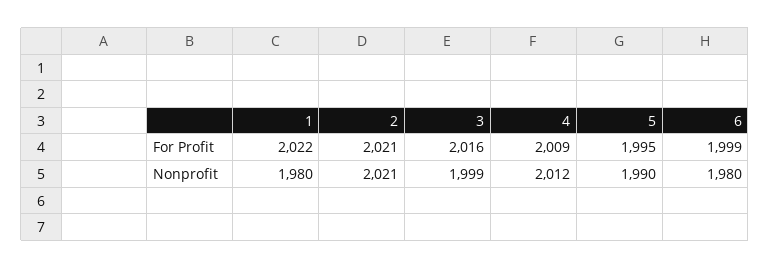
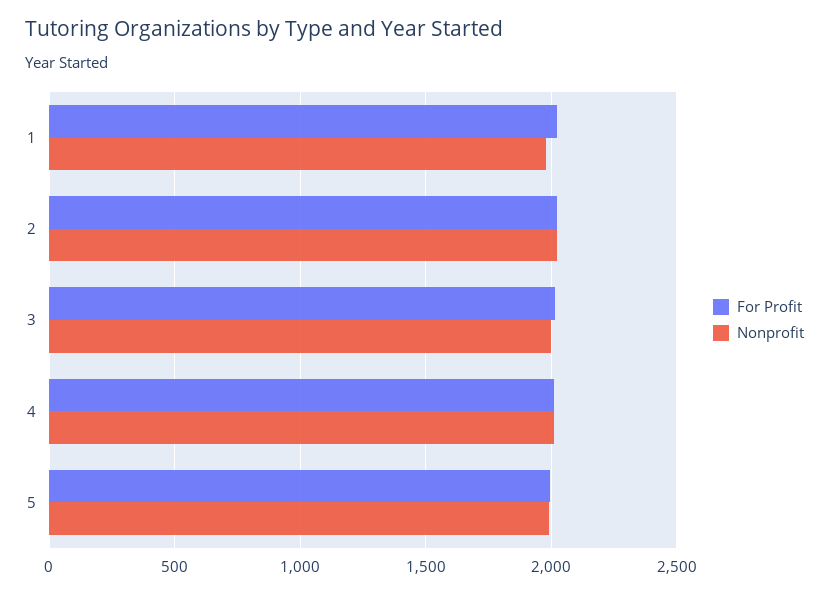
  {
    "For Profit": {
      "1": 2022,
      "2": 2021,
      "3": 2016,
      "4": 2009,
-     "5": 1995,
+     "5": 1995
-     "6": 1999
    },
    "Nonprofit": {
      "1": 1980,
      "2": 2021,
      "3": 1999,
      "4": 2012,
-     "5": 1990,
+     "5": 1990
-     "6": 1980
    }
  }

